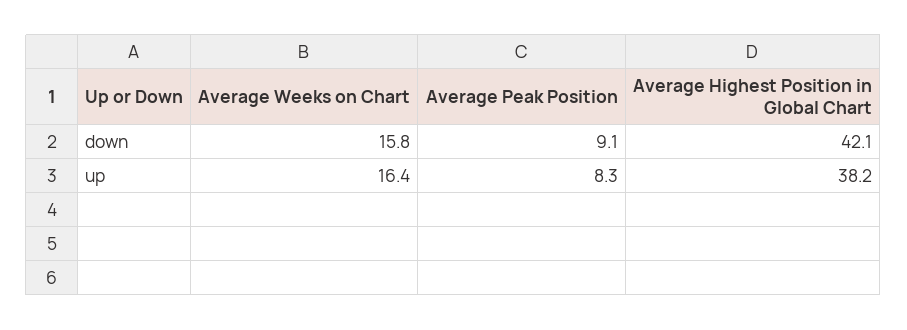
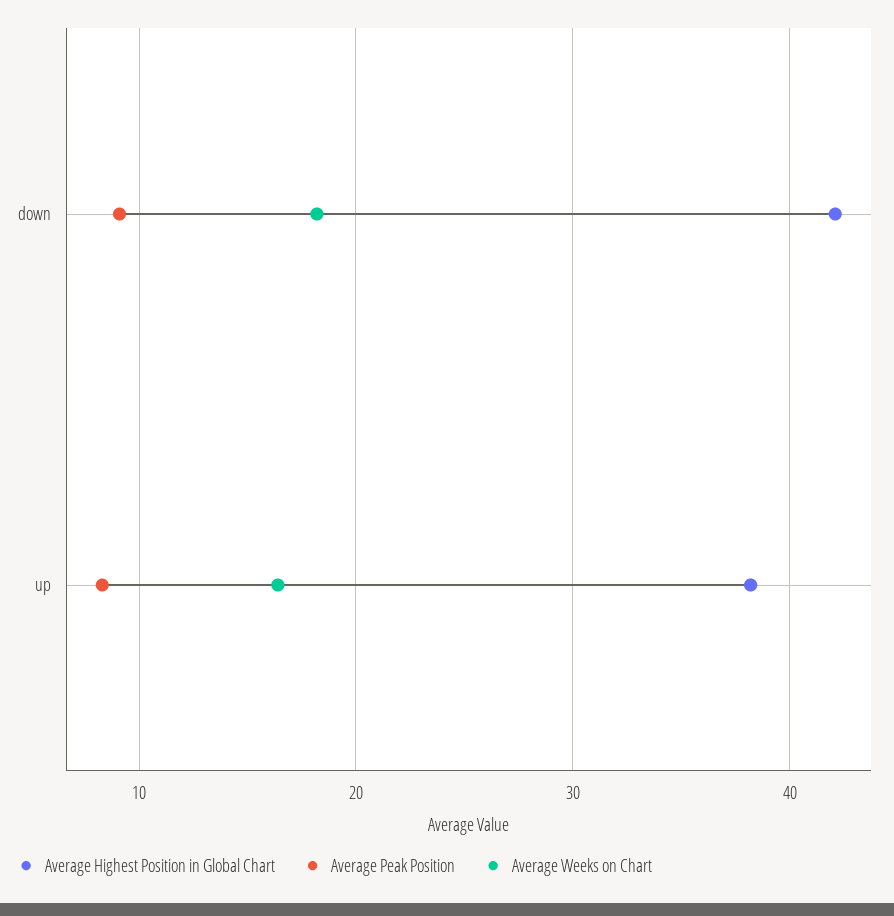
  {
    "Average Weeks on Chart": {
-     "down": 15.8,
+     "down": 18,
      "up": 16.4
    },
    "Average Peak Position": {
      "down": 9.1,
      "up": 8.3
    },
    "Average Highest Position in Global Chart": {
      "down": 42.1,
      "up": 38.2
    }
  }

